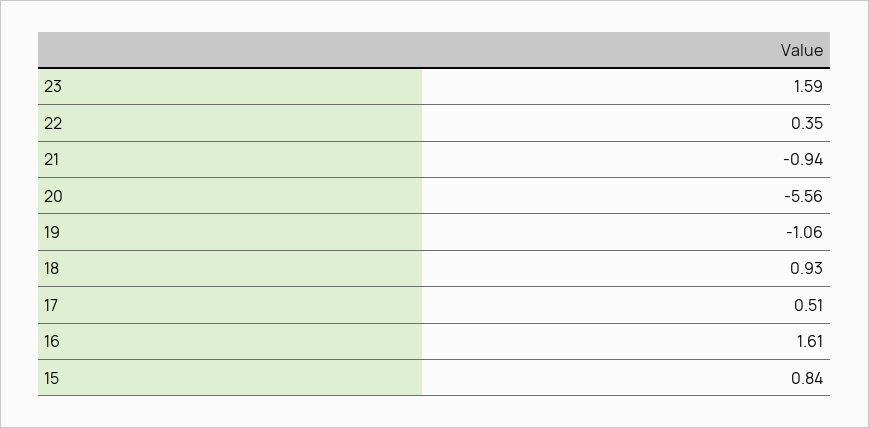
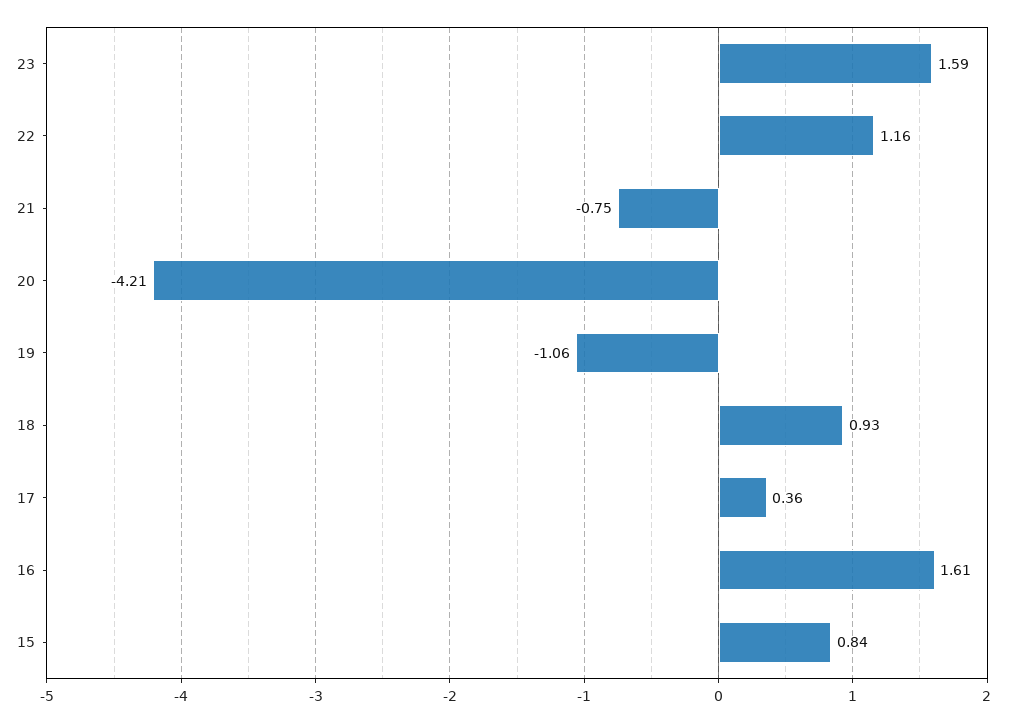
  {
    "23": 1.59,
-   "22": 0.35,
+   "22": 1.16,
-   "21": -0.94,
+   "21": -0.75,
-   "20": -5.56,
+   "20": -4.21,
    "19": -1.06,
    "18": 0.93,
-   "17": 0.51,
+   "17": 0.36,
    "16": 1.61,
    "15": 0.84
  }

